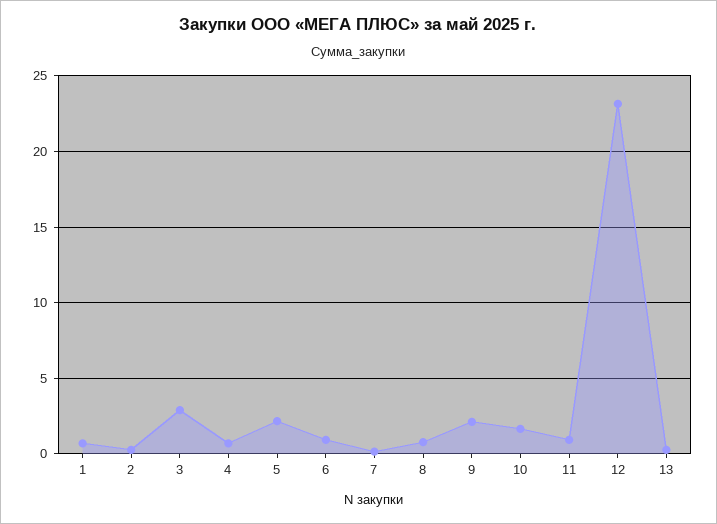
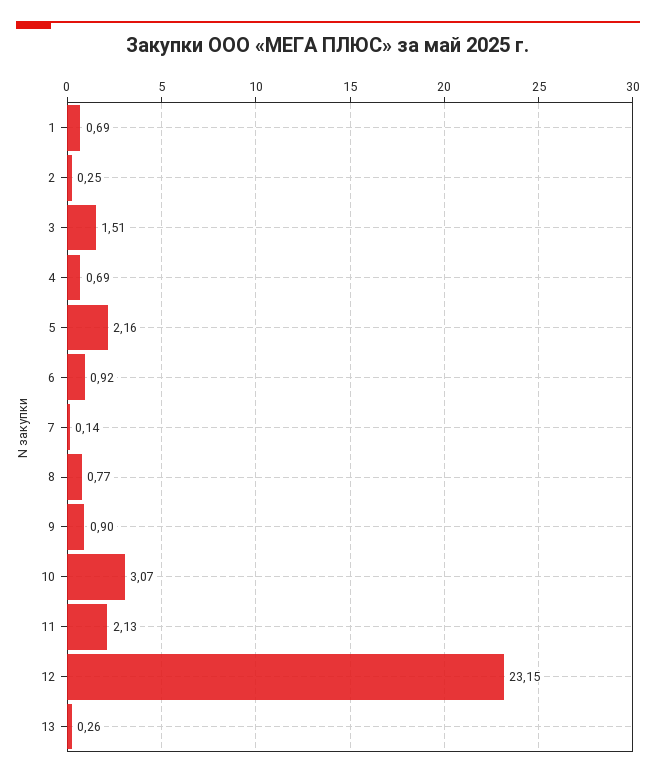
  {
    "1": 0.69,
    "2": 0.25,
-   "3": 3,
+   "3": 1.51,
    "4": 0.69,
    "5": 2.16,
    "6": 0.92,
    "7": 0.14,
    "8": 0.77,
-   "9": 2,
+   "9": 0.9,
-   "10": 1.5,
+   "10": 3.07,
-   "11": 1,
+   "11": 2.13,
    "12": 23.15,
    "13": 0.26
  }

